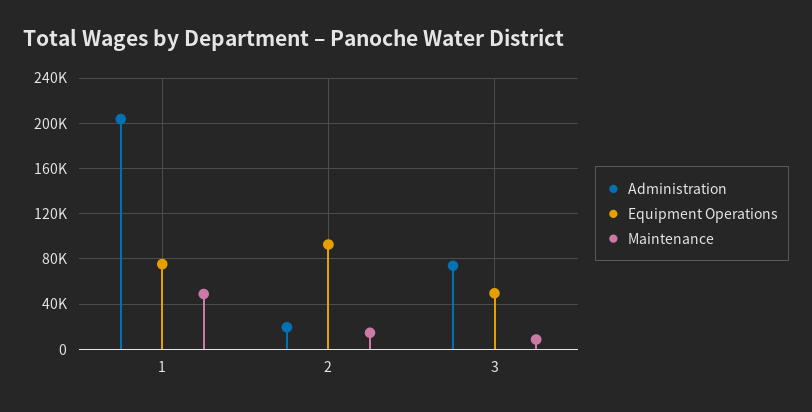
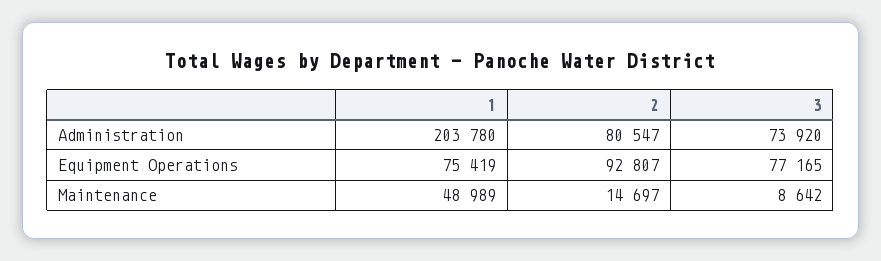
  {
    "Administration": {
      "1": 203780,
-     "2": 20000,
+     "2": 80547,
      "3": 73920
    },
    "Equipment Operations": {
      "1": 75419,
      "2": 92807,
-     "3": 50000
+     "3": 77165
    },
    "Maintenance": {
      "1": 48989,
      "2": 14697,
      "3": 8642
    }
  }

